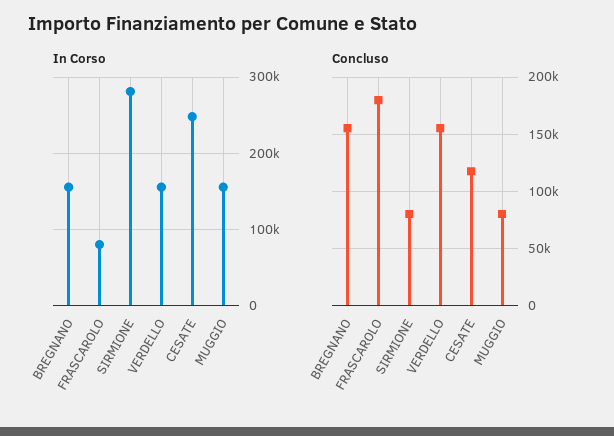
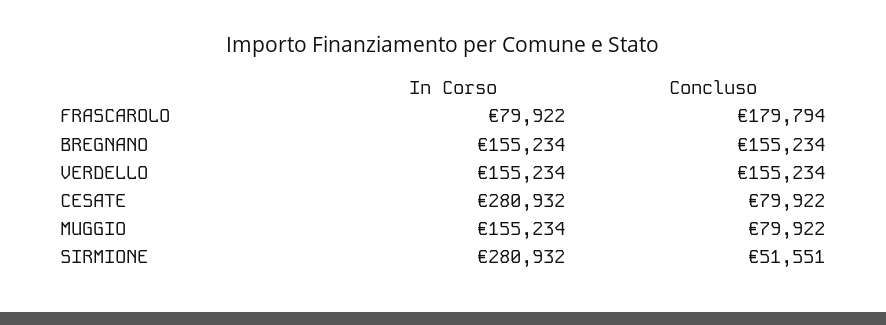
  {
    "In Corso": {
      "BREGNANO": 155234,
      "FRASCAROLO": 79922,
      "SIRMIONE": 280932,
      "VERDELLO": 155234,
-     "CESATE": 250000,
+     "CESATE": 280932,
      "MUGGIO": 155234
    },
    "Concluso": {
      "BREGNANO": 155234,
      "FRASCAROLO": 179794,
-     "SIRMIONE": 80000,
+     "SIRMIONE": 51551,
      "VERDELLO": 155234,
-     "CESATE": 120000,
+     "CESATE": 79922,
      "MUGGIO": 79922
    }
  }

